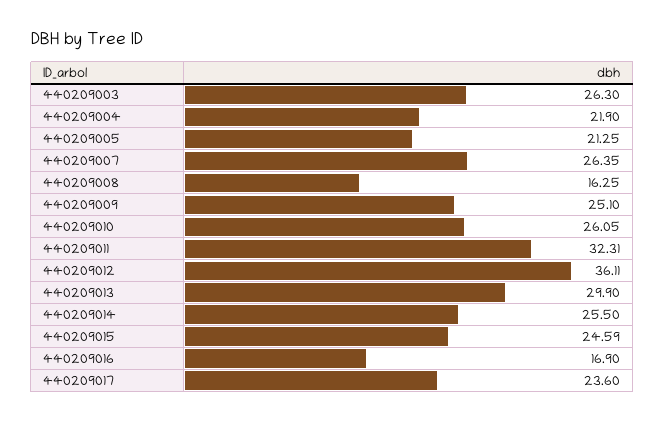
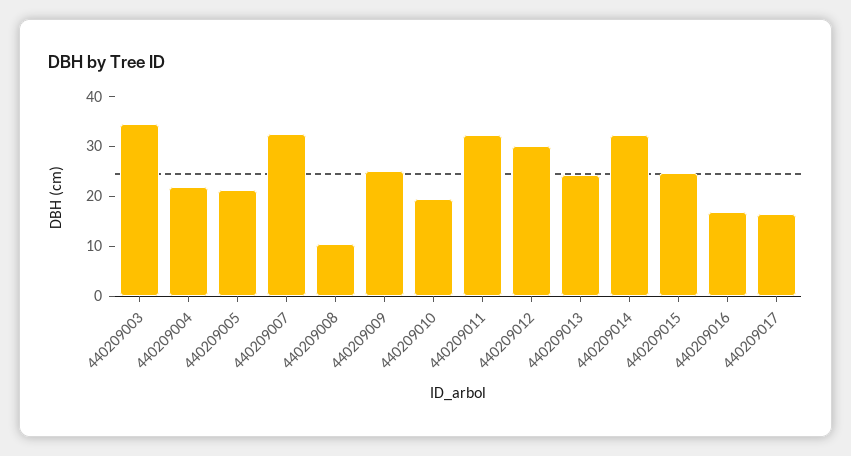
  {
-   "440209003": 26.3,
+   "440209003": 34,
    "440209004": 21.9,
    "440209005": 21.25,
-   "440209007": 26.35,
+   "440209007": 32,
-   "440209008": 16.25,
+   "440209008": 10,
    "440209009": 25.1,
-   "440209010": 26.05,
+   "440209010": 20,
    "440209011": 32.31,
-   "440209012": 36.11,
+   "440209012": 30,
-   "440209013": 29.9,
+   "440209013": 24,
-   "440209014": 25.5,
+   "440209014": 32,
    "440209015": 24.59,
    "440209016": 16.9,
-   "440209017": 23.6
+   "440209017": 16
  }

